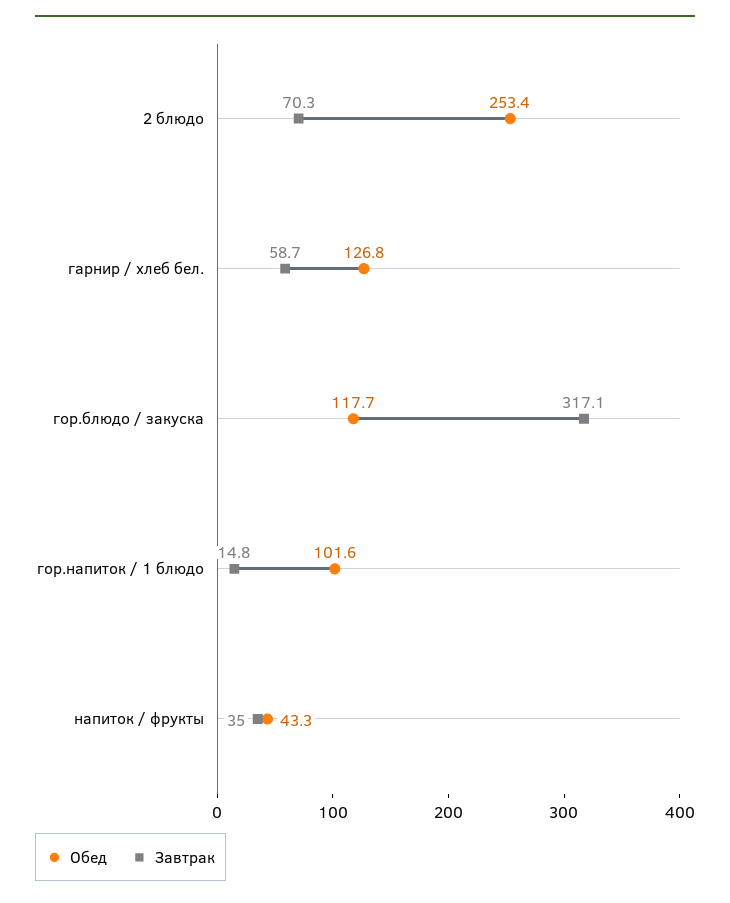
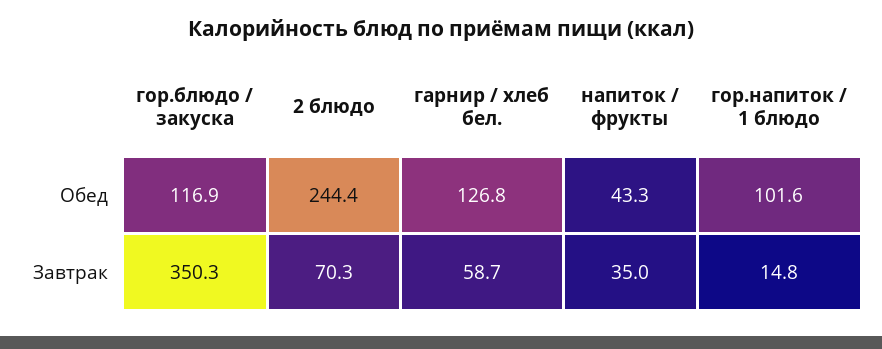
  {
    "Обед": {
-     "2 блюдо": 253.4,
+     "2 блюдо": 244.4,
      "гарнир / хлеб бел.": 126.8,
-     "гор.блюдо / закуска": 117.7,
+     "гор.блюдо / закуска": 116.9,
      "гор.напиток / 1 блюдо": 101.6,
      "напиток / фрукты": 43.3
    },
    "Завтрак": {
      "2 блюдо": 70.3,
      "гарнир / хлеб бел.": 58.7,
-     "гор.блюдо / закуска": 317.1,
+     "гор.блюдо / закуска": 350.3,
      "гор.напиток / 1 блюдо": 14.8,
      "напиток / фрукты": 35
    }
  }

